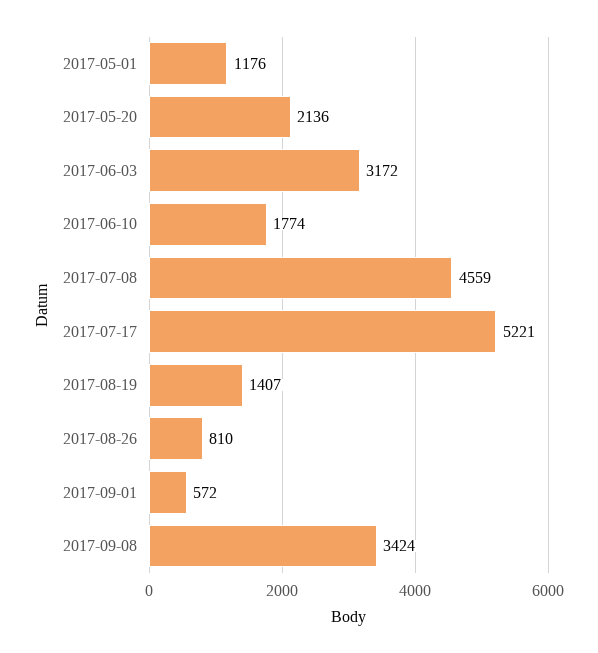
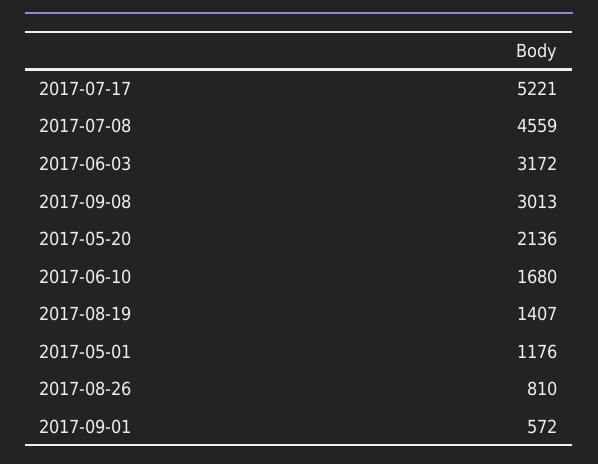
  {
    "2017-05-01": 1176,
    "2017-05-20": 2136,
    "2017-06-03": 3172,
-   "2017-06-10": 1774,
+   "2017-06-10": 1680,
    "2017-07-08": 4559,
    "2017-07-17": 5221,
    "2017-08-19": 1407,
    "2017-08-26": 810,
    "2017-09-01": 572,
-   "2017-09-08": 3424
+   "2017-09-08": 3013
  }

